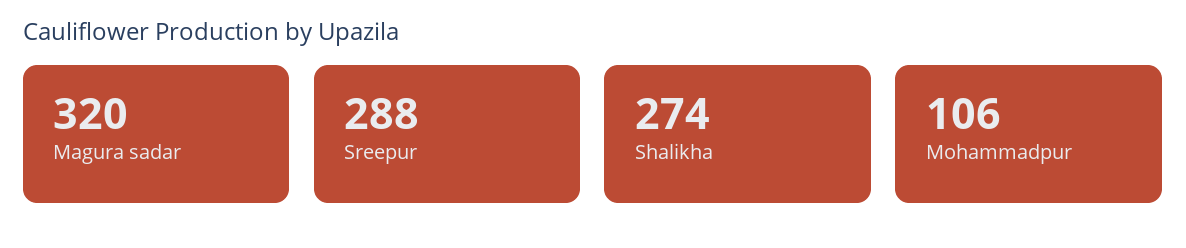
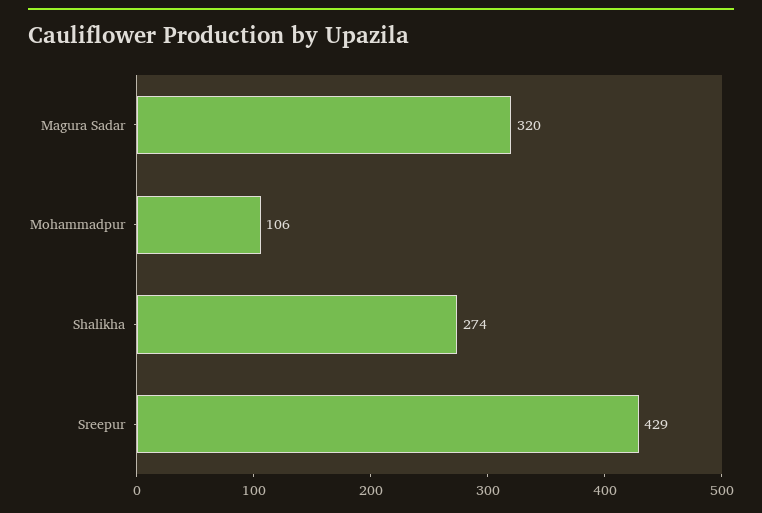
  {
    "Magura sadar": 320,
-   "Sreepur": 288,
+   "Sreepur": 429,
    "Shalikha": 274,
    "Mohammadpur": 106
  }

